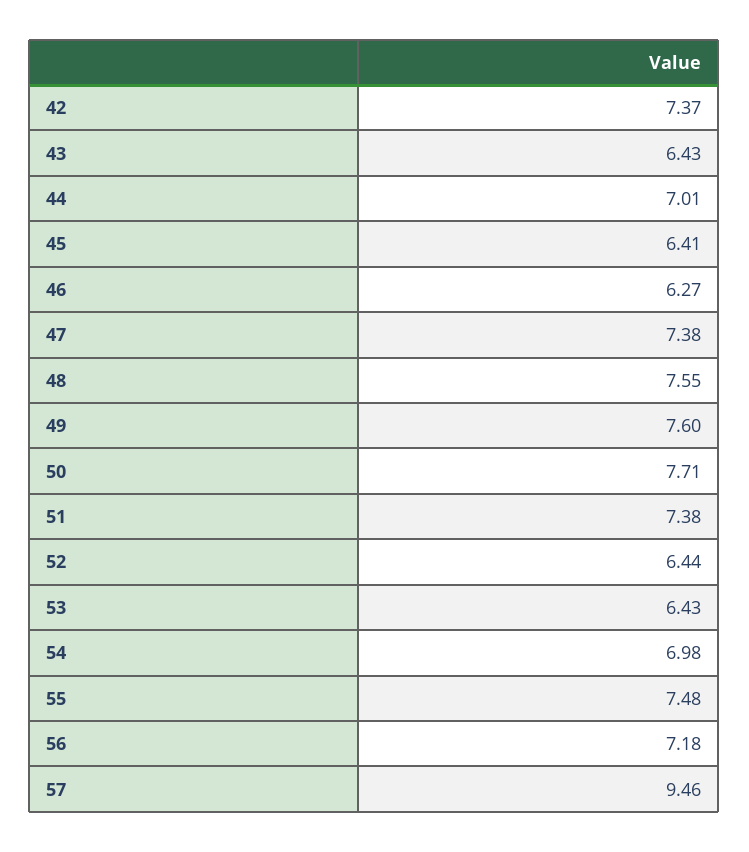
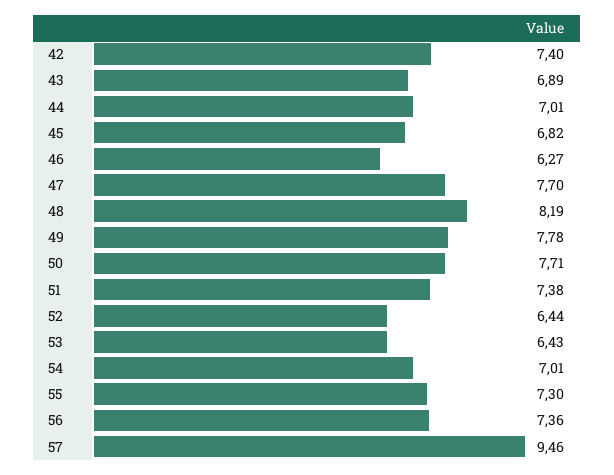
  {
-   "42": 7.37,
+   "42": 7.4,
-   "43": 6.43,
+   "43": 6.89,
    "44": 7.01,
-   "45": 6.41,
+   "45": 6.82,
    "46": 6.27,
-   "47": 7.38,
+   "47": 7.7,
-   "48": 7.55,
+   "48": 8.19,
-   "49": 7.6,
+   "49": 7.78,
    "50": 7.71,
    "51": 7.38,
    "52": 6.44,
    "53": 6.43,
-   "54": 6.98,
+   "54": 7.01,
-   "55": 7.48,
+   "55": 7.3,
-   "56": 7.18,
+   "56": 7.36,
    "57": 9.46
  }

